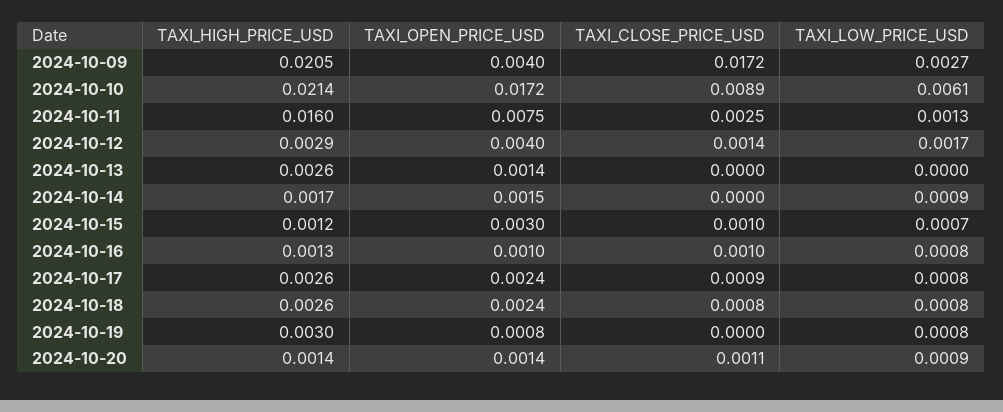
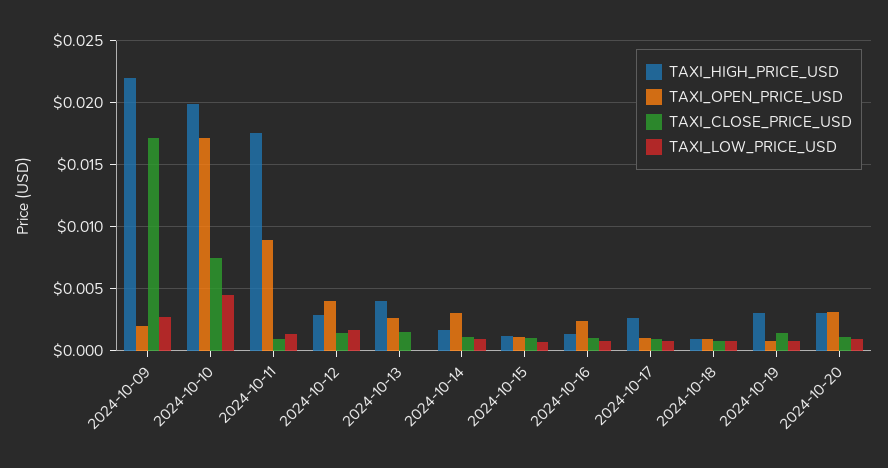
  {
    "TAXI_HIGH_PRICE_USD": {
-     "2024-10-09": 0.0205,
+     "2024-10-09": 0.022,
-     "2024-10-10": 0.0214,
+     "2024-10-10": 0.02,
-     "2024-10-11": 0.016,
+     "2024-10-11": 0.0175,
      "2024-10-12": 0.0029,
-     "2024-10-13": 0.0026,
+     "2024-10-13": 0.004,
      "2024-10-14": 0.0017,
      "2024-10-15": 0.0012,
      "2024-10-16": 0.0013,
      "2024-10-17": 0.0026,
-     "2024-10-18": 0.0026,
+     "2024-10-18": 0.001,
      "2024-10-19": 0.003,
-     "2024-10-20": 0.0014
+     "2024-10-20": 0.003
    },
    "TAXI_OPEN_PRICE_USD": {
-     "2024-10-09": 0.004,
+     "2024-10-09": 0.002,
      "2024-10-10": 0.0172,
-     "2024-10-11": 0.0075,
+     "2024-10-11": 0.009,
      "2024-10-12": 0.004,
-     "2024-10-13": 0.0014,
+     "2024-10-13": 0.0025,
-     "2024-10-14": 0.0015,
+     "2024-10-14": 0.003,
-     "2024-10-15": 0.003,
+     "2024-10-15": 0.001,
-     "2024-10-16": 0.001,
+     "2024-10-16": 0.0025,
-     "2024-10-17": 0.0024,
+     "2024-10-17": 0.001,
-     "2024-10-18": 0.0024,
+     "2024-10-18": 0.001,
      "2024-10-19": 0.0008,
-     "2024-10-20": 0.0014
+     "2024-10-20": 0.003
    },
    "TAXI_CLOSE_PRICE_USD": {
      "2024-10-09": 0.0172,
-     "2024-10-10": 0.0089,
+     "2024-10-10": 0.0075,
-     "2024-10-11": 0.0025,
+     "2024-10-11": 0.001,
      "2024-10-12": 0.0014,
-     "2024-10-13": 0,
+     "2024-10-13": 0.0015,
-     "2024-10-14": 0,
+     "2024-10-14": 0.001,
      "2024-10-15": 0.001,
      "2024-10-16": 0.001,
      "2024-10-17": 0.0009,
      "2024-10-18": 0.0008,
-     "2024-10-19": 0,
+     "2024-10-19": 0.0015,
      "2024-10-20": 0.0011
    },
    "TAXI_LOW_PRICE_USD": {
      "2024-10-09": 0.0027,
-     "2024-10-10": 0.0061,
+     "2024-10-10": 0.0045,
      "2024-10-11": 0.0013,
      "2024-10-12": 0.0017,
      "2024-10-13": 0,
      "2024-10-14": 0.0009,
      "2024-10-15": 0.0007,
      "2024-10-16": 0.0008,
      "2024-10-17": 0.0008,
      "2024-10-18": 0.0008,
      "2024-10-19": 0.0008,
      "2024-10-20": 0.0009
    }
  }

